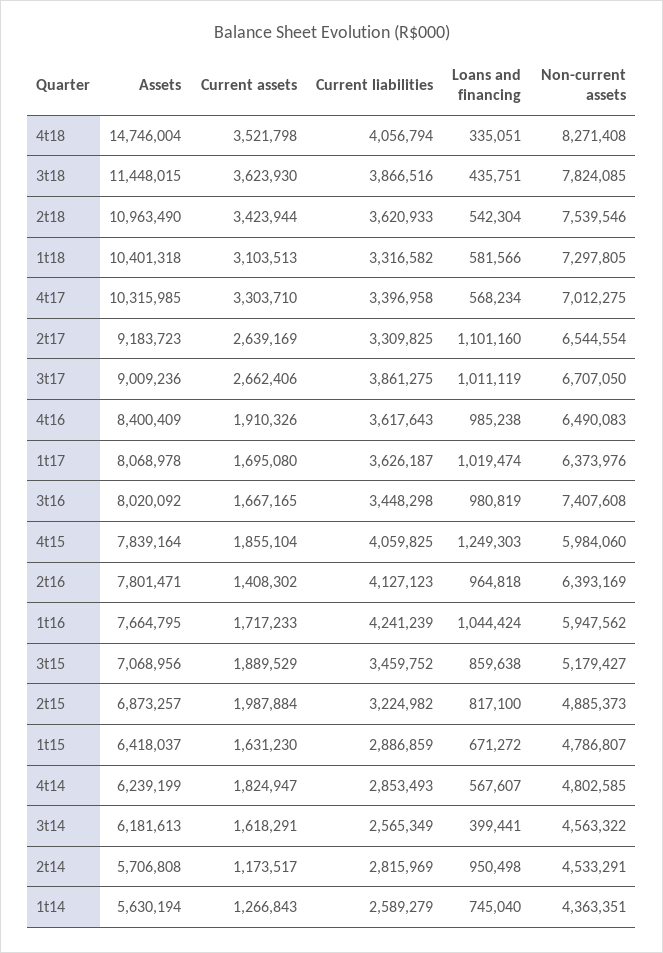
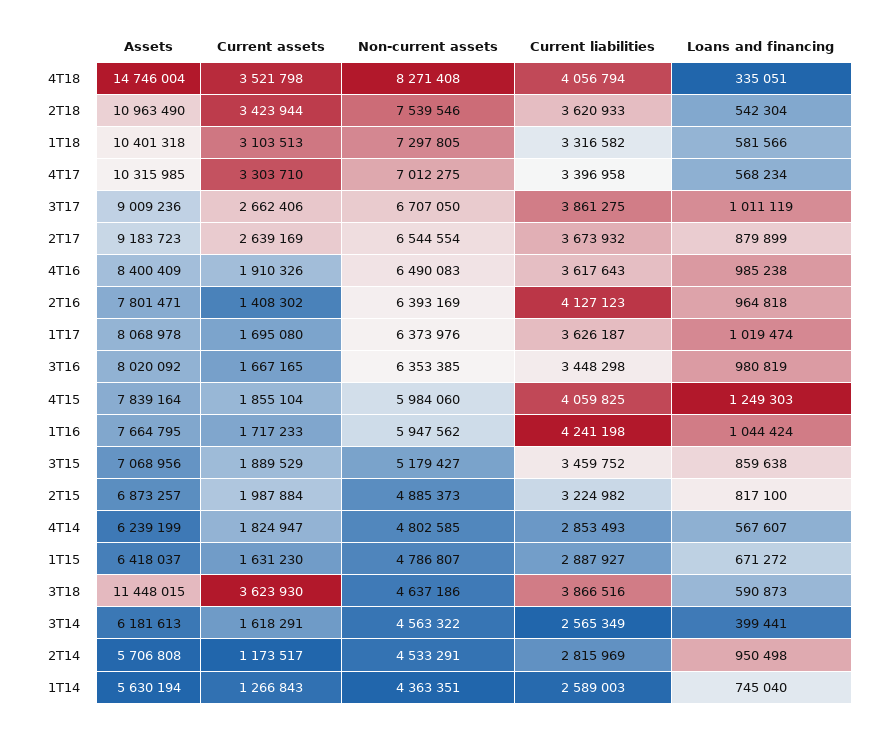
  {
    "Assets": {
      "4t18": 14746004,
      "3t18": 11448015,
      "2t18": 10963490,
      "1t18": 10401318,
      "4t17": 10315985,
      "2t17": 9183723,
      "3t17": 9009236,
      "4t16": 8400409,
      "1t17": 8068978,
      "3t16": 8020092,
      "4t15": 7839164,
      "2t16": 7801471,
      "1t16": 7664795,
      "3t15": 7068956,
      "2t15": 6873257,
      "1t15": 6418037,
      "4t14": 6239199,
      "3t14": 6181613,
      "2t14": 5706808,
      "1t14": 5630194
    },
    "Current assets": {
      "4t18": 3521798,
      "3t18": 3623930,
      "2t18": 3423944,
      "1t18": 3103513,
      "4t17": 3303710,
      "2t17": 2639169,
      "3t17": 2662406,
      "4t16": 1910326,
      "1t17": 1695080,
      "3t16": 1667165,
      "4t15": 1855104,
      "2t16": 1408302,
      "1t16": 1717233,
      "3t15": 1889529,
      "2t15": 1987884,
      "1t15": 1631230,
      "4t14": 1824947,
      "3t14": 1618291,
      "2t14": 1173517,
      "1t14": 1266843
    },
    "Current liabilities": {
      "4t18": 4056794,
      "3t18": 3866516,
      "2t18": 3620933,
      "1t18": 3316582,
      "4t17": 3396958,
-     "2t17": 3309825,
+     "2t17": 3673932,
      "3t17": 3861275,
      "4t16": 3617643,
      "1t17": 3626187,
      "3t16": 3448298,
      "4t15": 4059825,
      "2t16": 4127123,
-     "1t16": 4241239,
+     "1t16": 4241198,
      "3t15": 3459752,
      "2t15": 3224982,
-     "1t15": 2886859,
+     "1t15": 2887927,
      "4t14": 2853493,
      "3t14": 2565349,
      "2t14": 2815969,
-     "1t14": 2589279
+     "1t14": 2589003
    },
    "Loans and financing": {
      "4t18": 335051,
-     "3t18": 435751,
+     "3t18": 590873,
      "2t18": 542304,
      "1t18": 581566,
      "4t17": 568234,
-     "2t17": 1101160,
+     "2t17": 879899,
      "3t17": 1011119,
      "4t16": 985238,
      "1t17": 1019474,
      "3t16": 980819,
      "4t15": 1249303,
      "2t16": 964818,
      "1t16": 1044424,
      "3t15": 859638,
      "2t15": 817100,
      "1t15": 671272,
      "4t14": 567607,
      "3t14": 399441,
      "2t14": 950498,
      "1t14": 745040
    },
    "Non-current assets": {
      "4t18": 8271408,
-     "3t18": 7824085,
+     "3t18": 4637186,
      "2t18": 7539546,
      "1t18": 7297805,
      "4t17": 7012275,
      "2t17": 6544554,
      "3t17": 6707050,
      "4t16": 6490083,
      "1t17": 6373976,
-     "3t16": 7407608,
+     "3t16": 6353385,
      "4t15": 5984060,
      "2t16": 6393169,
      "1t16": 5947562,
      "3t15": 5179427,
      "2t15": 4885373,
      "1t15": 4786807,
      "4t14": 4802585,
      "3t14": 4563322,
      "2t14": 4533291,
      "1t14": 4363351
    }
  }

